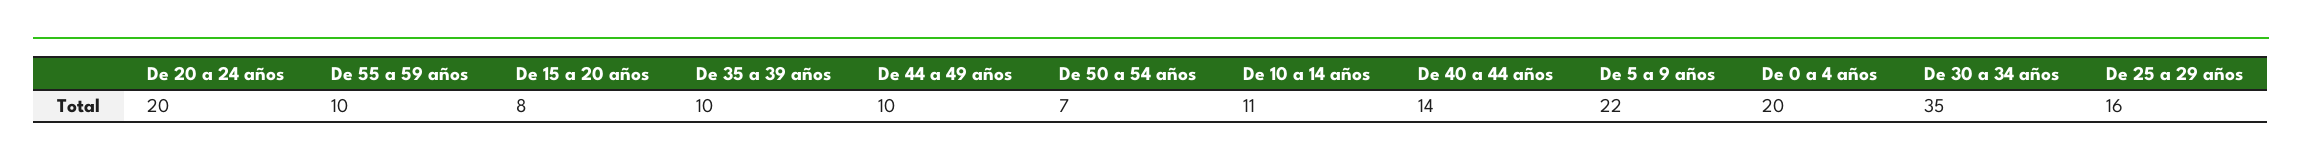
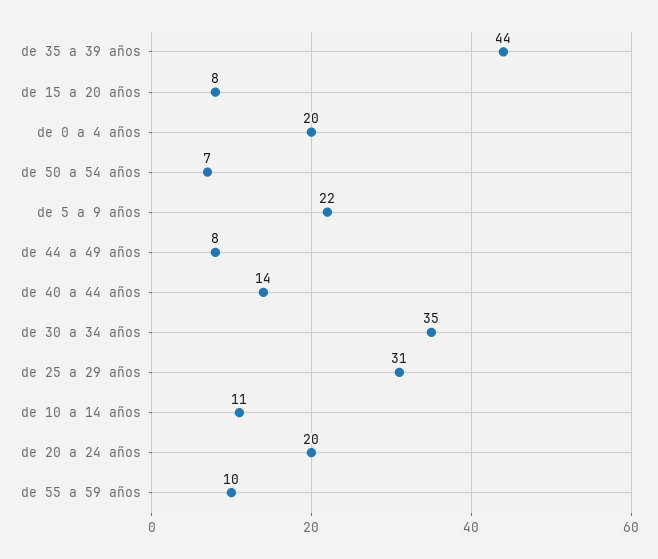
  {
    "De 20 a 24 años": 20,
    "De 55 a 59 años": 10,
    "De 15 a 20 años": 8,
-   "De 35 a 39 años": 10,
+   "De 35 a 39 años": 44,
-   "De 44 a 49 años": 10,
+   "De 44 a 49 años": 8,
    "De 50 a 54 años": 7,
    "De 10 a 14 años": 11,
    "De 40 a 44 años": 14,
    "De 5 a 9 años": 22,
    "De 0 a 4 años": 20,
    "De 30 a 34 años": 35,
-   "De 25 a 29 años": 16
+   "De 25 a 29 años": 31
  }

